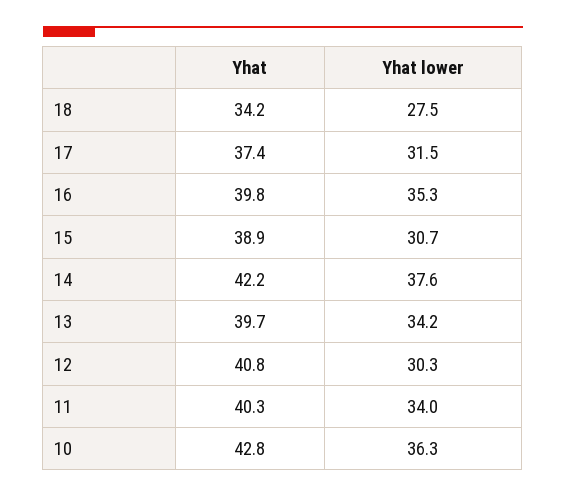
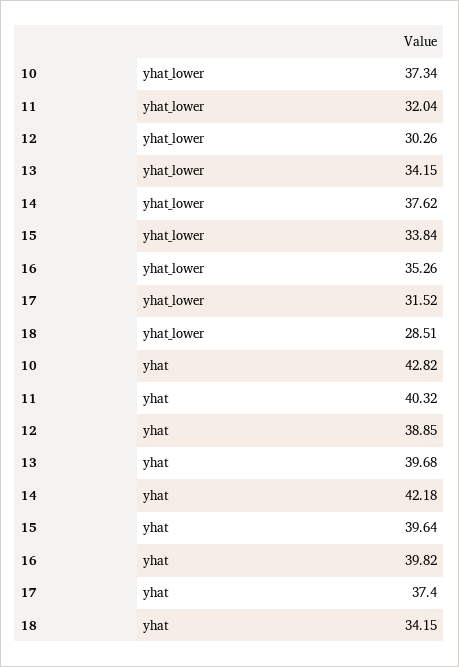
  {
    "Yhat": {
      "18": 34.15,
      "17": 37.4,
      "16": 39.82,
-     "15": 38.9,
+     "15": 39.64,
      "14": 42.18,
      "13": 39.68,
-     "12": 40.8,
+     "12": 38.85,
      "11": 40.32,
      "10": 42.82
    },
    "Yhat lower": {
-     "18": 27.5,
+     "18": 28.51,
      "17": 31.52,
      "16": 35.26,
-     "15": 30.7,
+     "15": 33.84,
      "14": 37.62,
      "13": 34.15,
      "12": 30.26,
-     "11": 34,
+     "11": 32.04,
-     "10": 36.3
+     "10": 37.34
    }
  }

